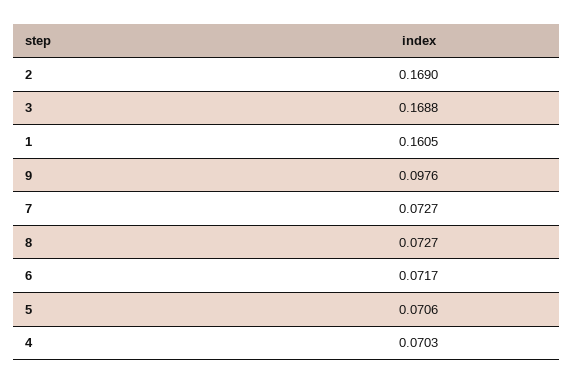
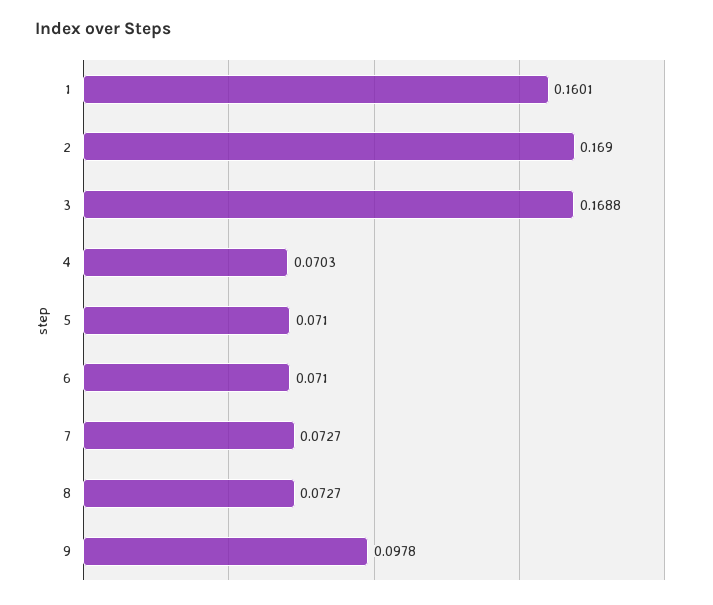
  {
    "2": 0.169,
    "3": 0.1688,
-   "1": 0.1605,
+   "1": 0.1601,
-   "9": 0.0976,
+   "9": 0.0978,
    "7": 0.0727,
    "8": 0.0727,
-   "6": 0.0717,
+   "6": 0.071,
-   "5": 0.0706,
+   "5": 0.071,
    "4": 0.0703
  }

